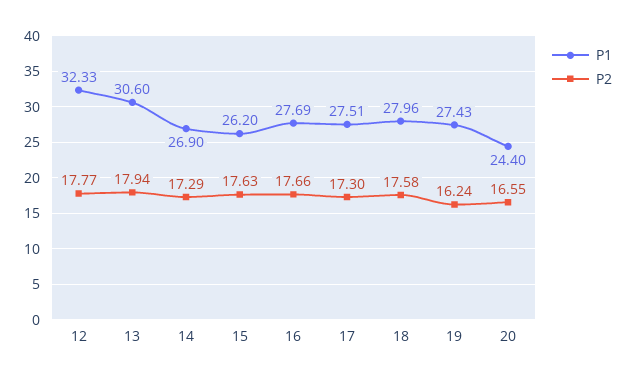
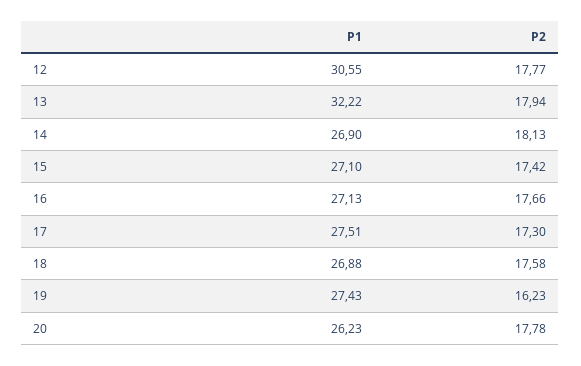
  {
    "P1": {
-     "12": 32.33,
+     "12": 30.55,
-     "13": 30.6,
+     "13": 32.22,
      "14": 26.9,
-     "15": 26.2,
+     "15": 27.1,
-     "16": 27.69,
+     "16": 27.13,
      "17": 27.51,
-     "18": 27.96,
+     "18": 26.88,
      "19": 27.43,
-     "20": 24.4
+     "20": 26.23
    },
    "P2": {
      "12": 17.77,
      "13": 17.94,
-     "14": 17.29,
+     "14": 18.13,
-     "15": 17.63,
+     "15": 17.42,
      "16": 17.66,
      "17": 17.3,
      "18": 17.58,
-     "19": 16.24,
+     "19": 16.23,
-     "20": 16.55
+     "20": 17.78
    }
  }

